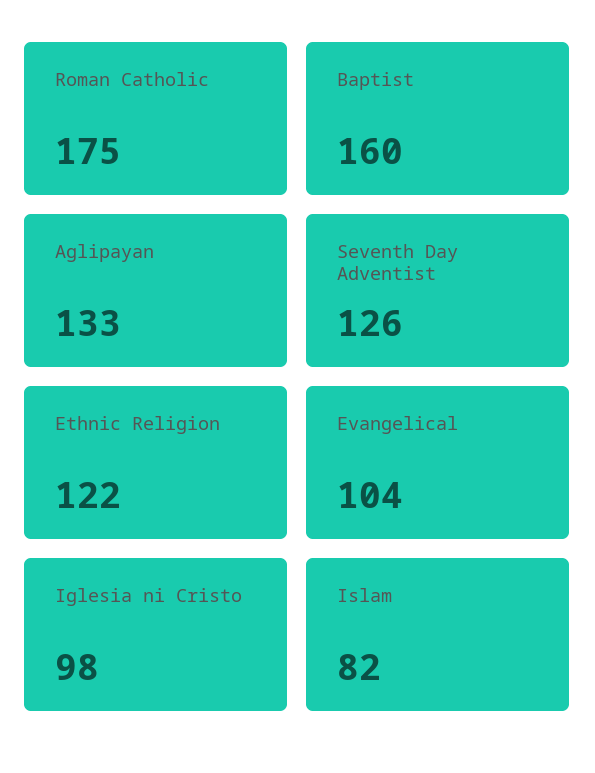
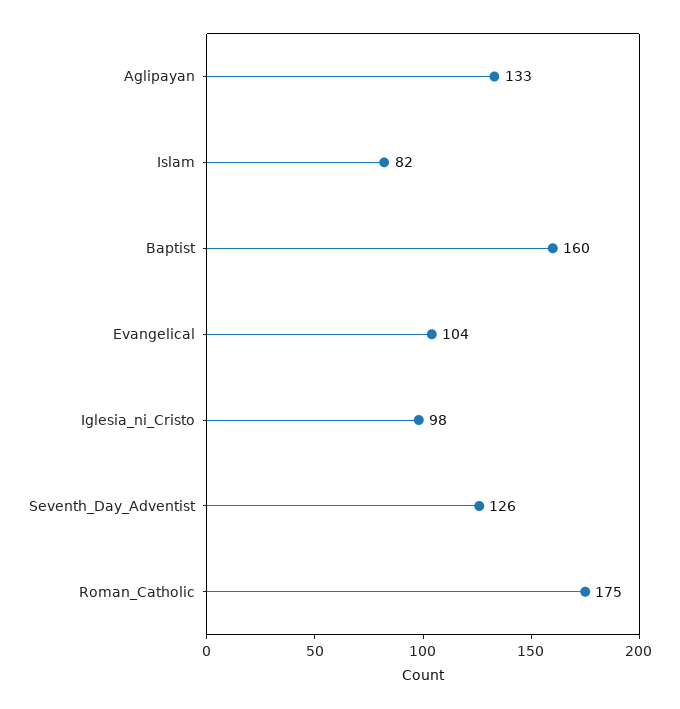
  {
    "Roman Catholic": 175,
    "Baptist": 160,
    "Aglipayan": 133,
    "Seventh Day Adventist": 126,
-   "Ethnic Religion": 122,
    "Evangelical": 104,
    "Iglesia ni Cristo": 98,
    "Islam": 82
  }

